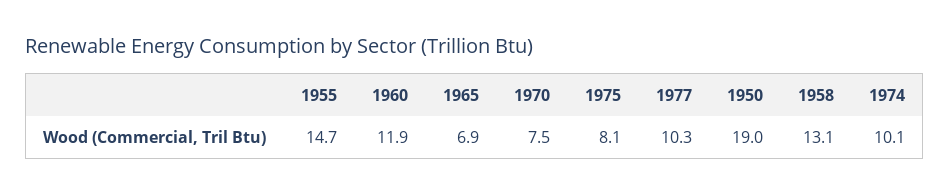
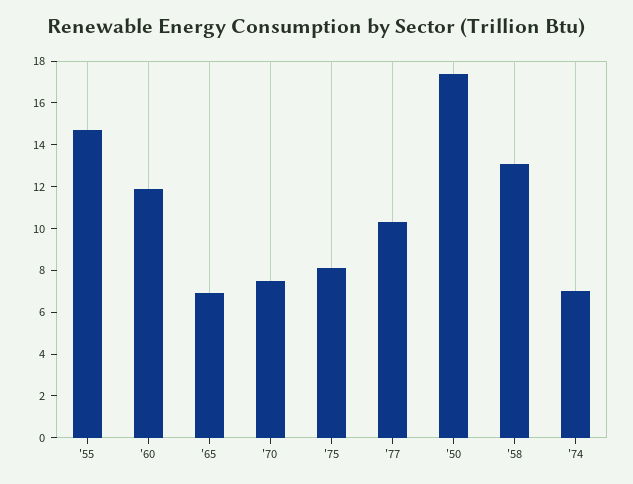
  {
    "1955": 14.7,
    "1960": 11.9,
    "1965": 6.9,
    "1970": 7.5,
    "1975": 8.1,
    "1977": 10.3,
-   "1950": 19,
+   "1950": 17.5,
    "1958": 13.1,
-   "1974": 10.1
+   "1974": 7
  }

